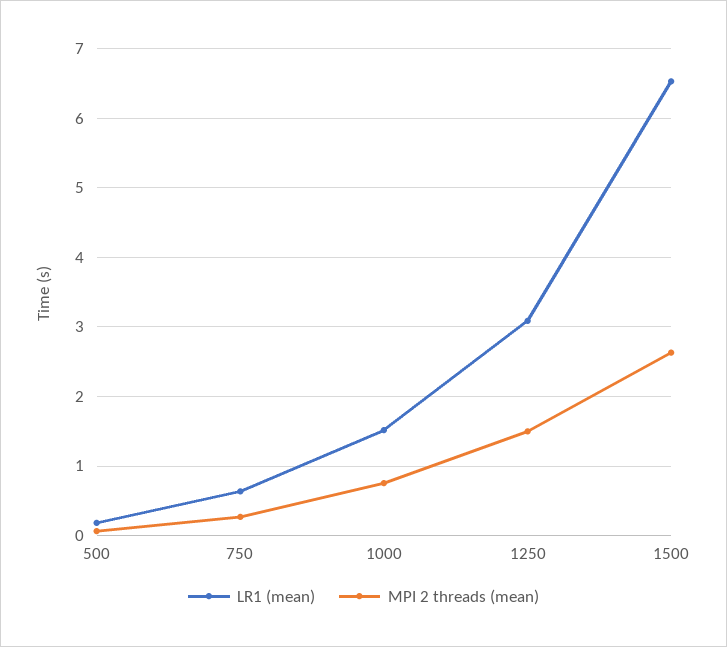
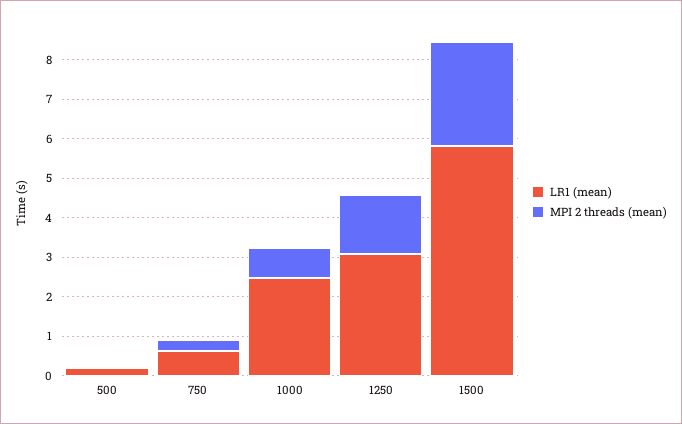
  {
    "LR1 (mean)": {
      "500": 0.2,
      "750": 0.6,
-     "1000": 1.5,
+     "1000": 2.5,
      "1250": 3.1,
-     "1500": 6.5
+     "1500": 5.75
    },
    "MPI 2 threads (mean)": {
      "500": 0.1,
      "750": 0.3,
      "1000": 0.8,
      "1250": 1.5,
      "1500": 2.6
    }
  }

